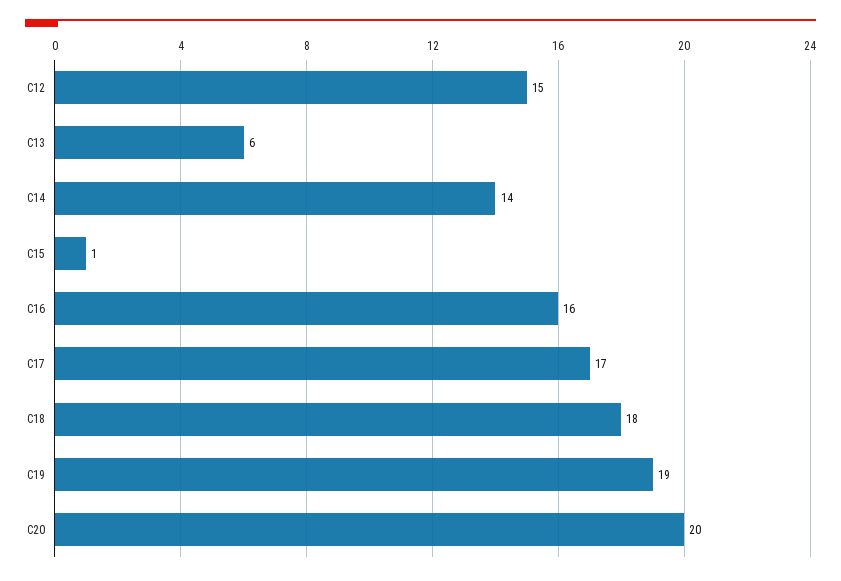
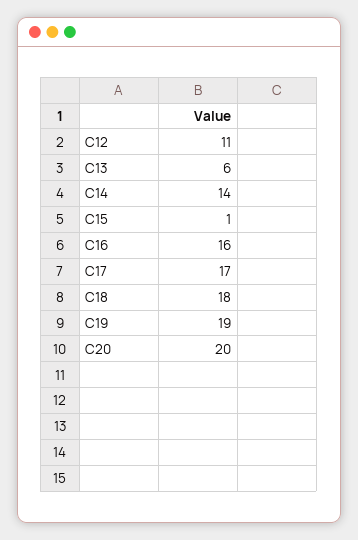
  {
-   "C12": 15,
+   "C12": 11,
    "C13": 6,
    "C14": 14,
    "C15": 1,
    "C16": 16,
    "C17": 17,
    "C18": 18,
    "C19": 19,
    "C20": 20
  }

